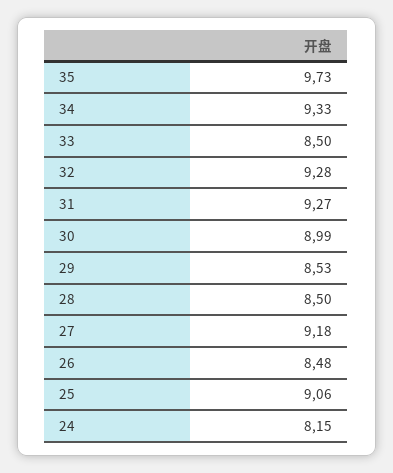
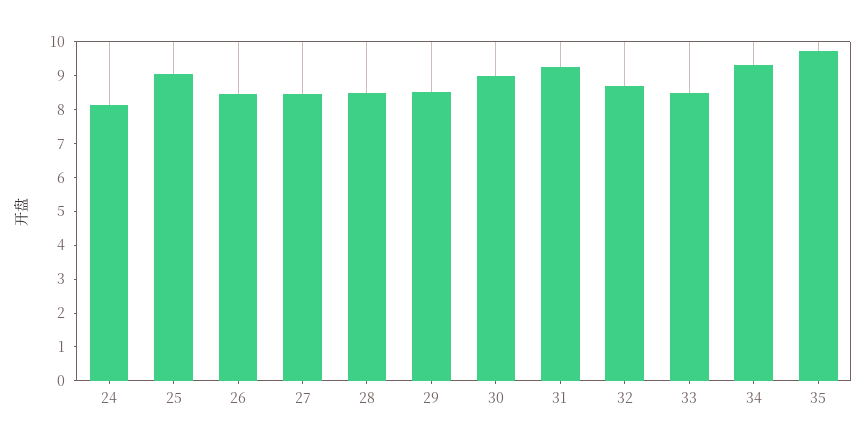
  {
    "35": 9.73,
    "34": 9.33,
    "33": 8.5,
-   "32": 9.28,
+   "32": 8.75,
    "31": 9.27,
    "30": 8.99,
    "29": 8.53,
    "28": 8.5,
-   "27": 9.18,
+   "27": 8.5,
    "26": 8.48,
    "25": 9.06,
    "24": 8.15
  }

